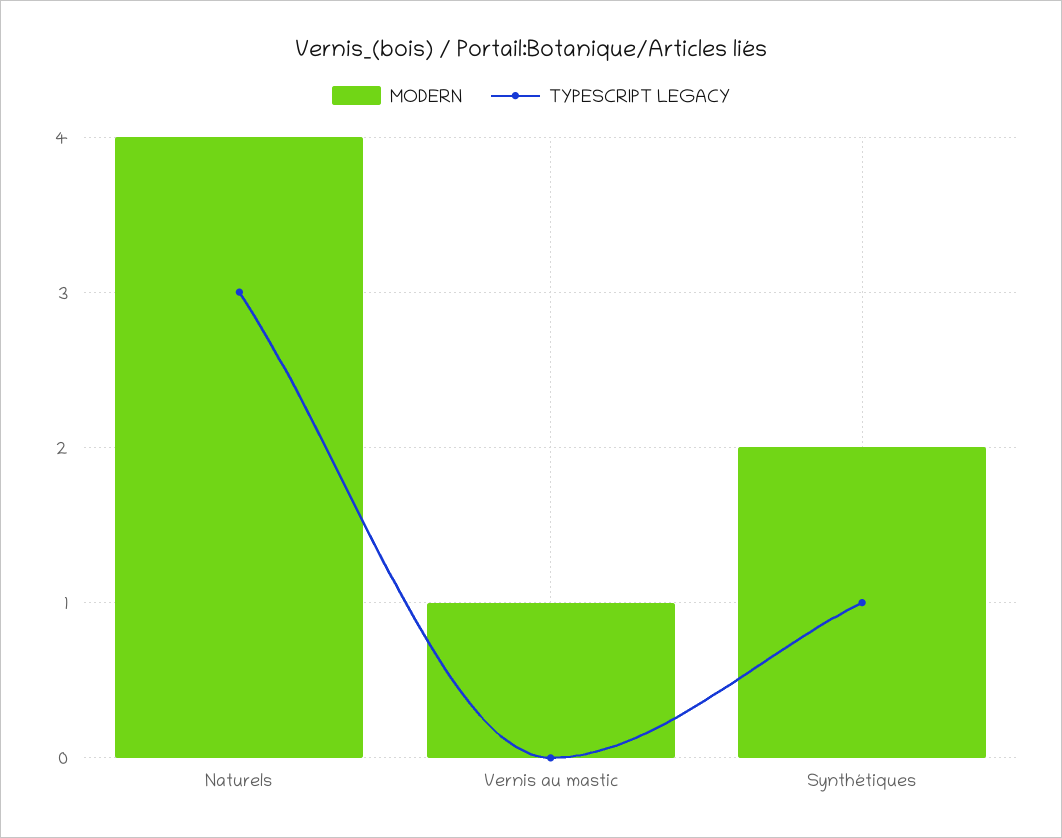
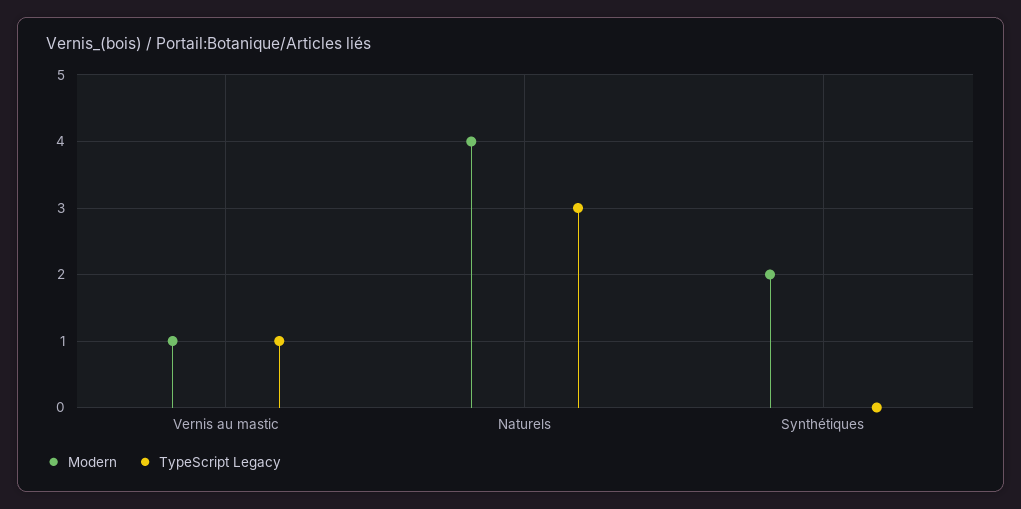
  {
    "MODERN": {
      "Naturels": 4,
      "Vernis au mastic": 1,
      "Synthétiques": 2
    },
    "TYPESCRIPT LEGACY": {
      "Naturels": 3,
-     "Vernis au mastic": 0,
+     "Vernis au mastic": 1,
-     "Synthétiques": 1
+     "Synthétiques": 0
    }
  }

